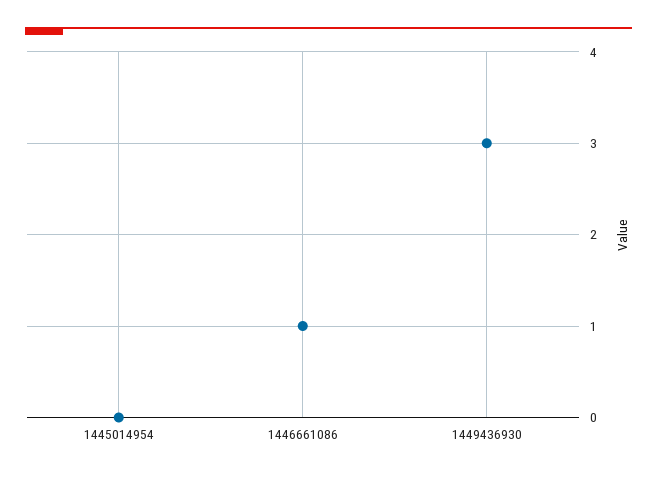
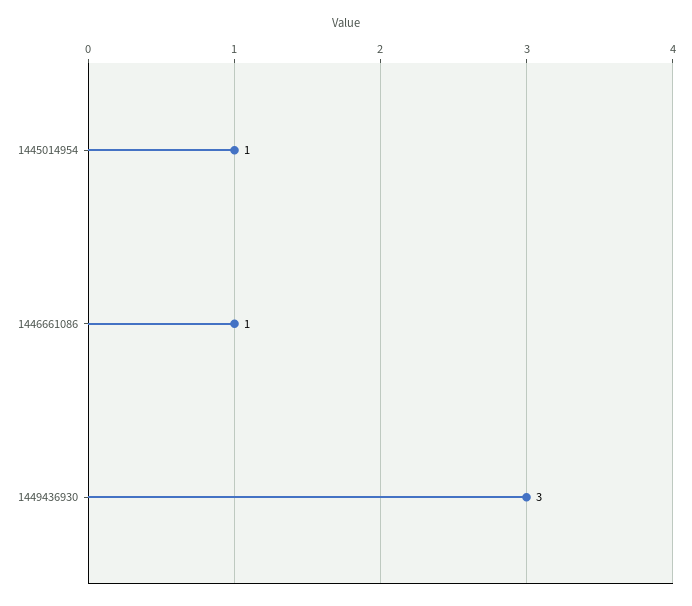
  {
-   "1445014954": 0,
+   "1445014954": 1,
    "1446661086": 1,
    "1449436930": 3
  }

